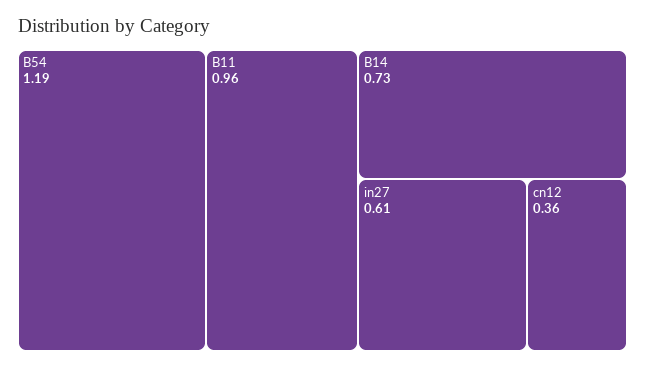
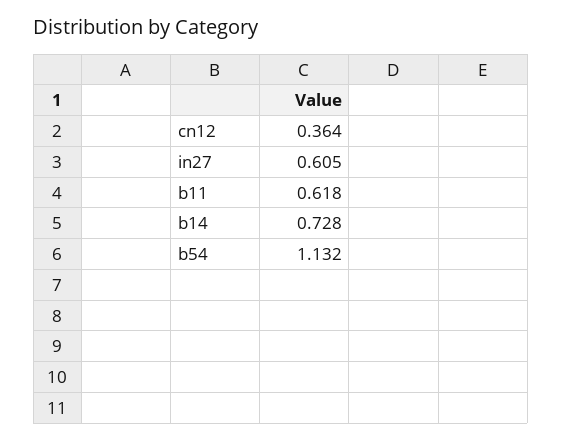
  {
-   "B54": 1.19,
+   "B54": 1.132,
-   "B11": 0.96,
+   "B11": 0.618,
    "B14": 0.728,
    "in27": 0.605,
    "cn12": 0.364
  }

